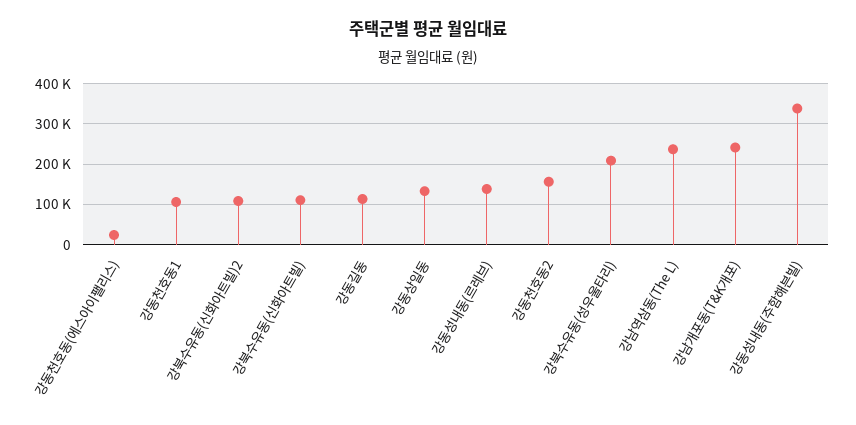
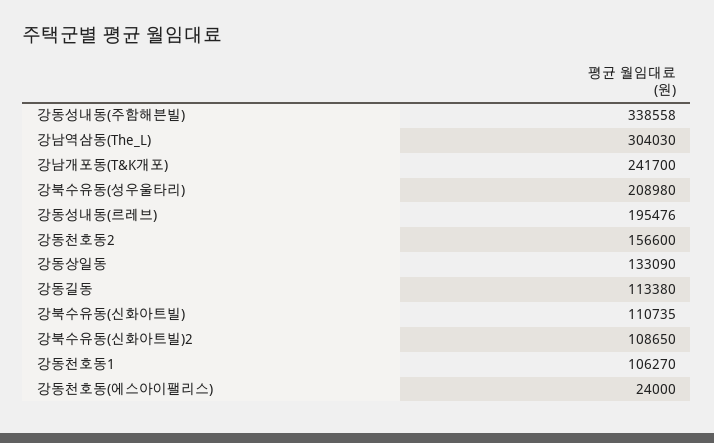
  {
    "강동천호동(에스아이팰리스)": 24000,
    "강동천호동1": 106270,
    "강북수유동(신화아트빌)2": 108650,
    "강북수유동(신화아트빌)": 110735,
    "강동길동": 113380,
    "강동상일동": 133090,
-   "강동성내동(르레브)": 140000,
+   "강동성내동(르레브)": 195476,
    "강동천호동2": 156600,
    "강북수유동(성우울타리)": 208980,
-   "강남역삼동(The L)": 240000,
+   "강남역삼동(The L)": 304030,
    "강남개포동(T&K개포)": 241700,
    "강동성내동(주함해븐빌)": 338558
  }

